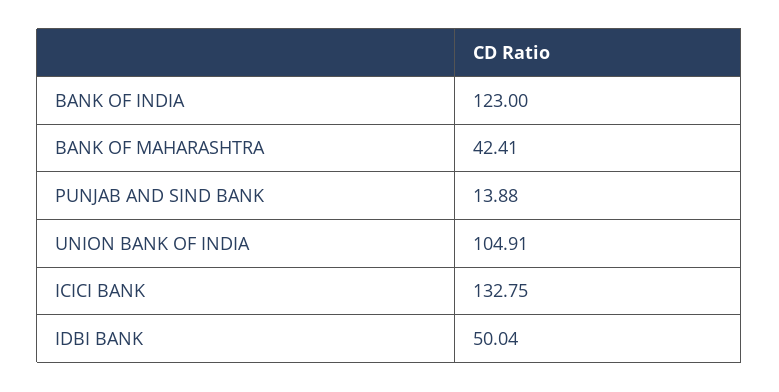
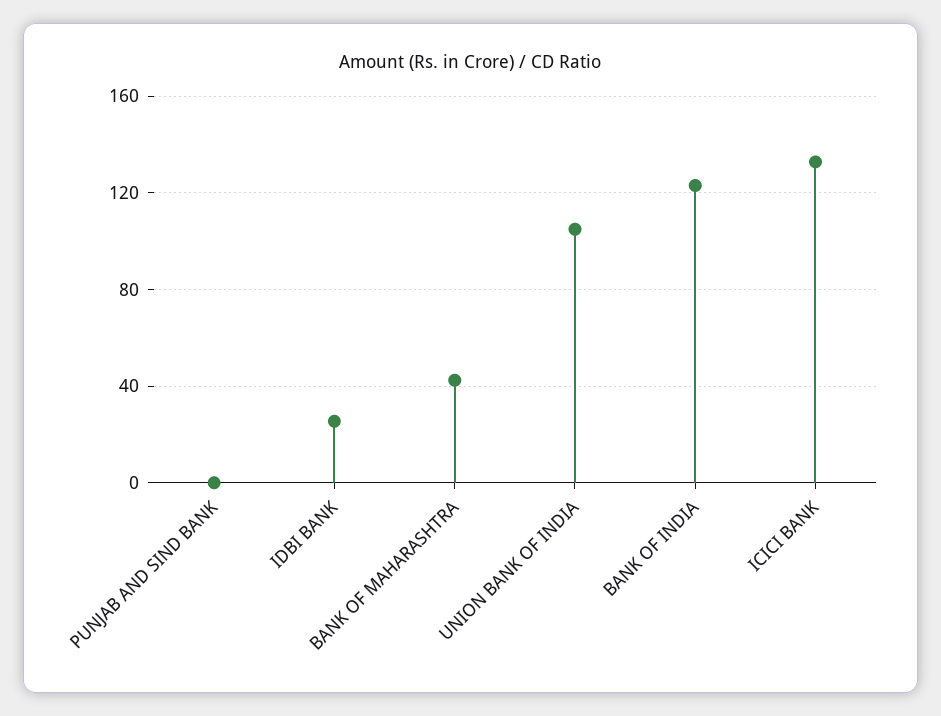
  {
    "BANK OF INDIA": 123,
    "BANK OF MAHARASHTRA": 42.41,
-   "PUNJAB AND SIND BANK": 13.88,
+   "PUNJAB AND SIND BANK": 0,
    "UNION BANK OF INDIA": 104.91,
    "ICICI BANK": 132.75,
-   "IDBI BANK": 50.04
+   "IDBI BANK": 25
  }

